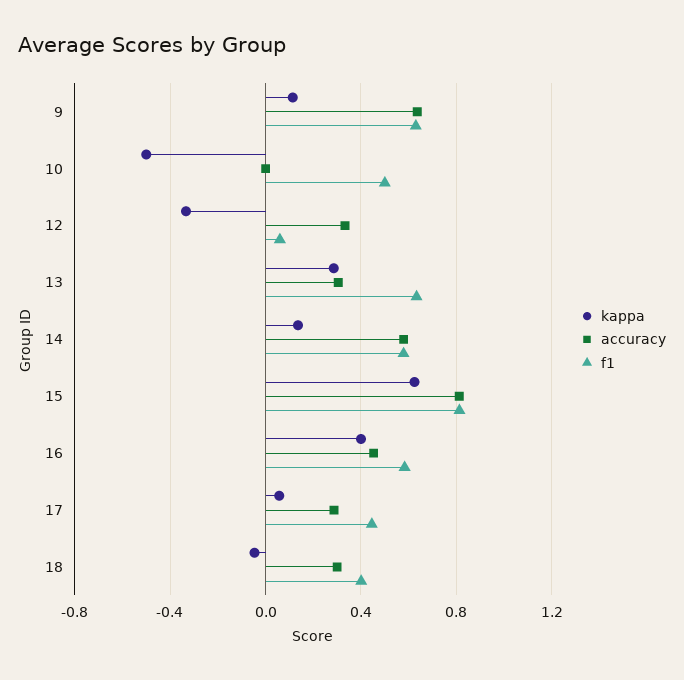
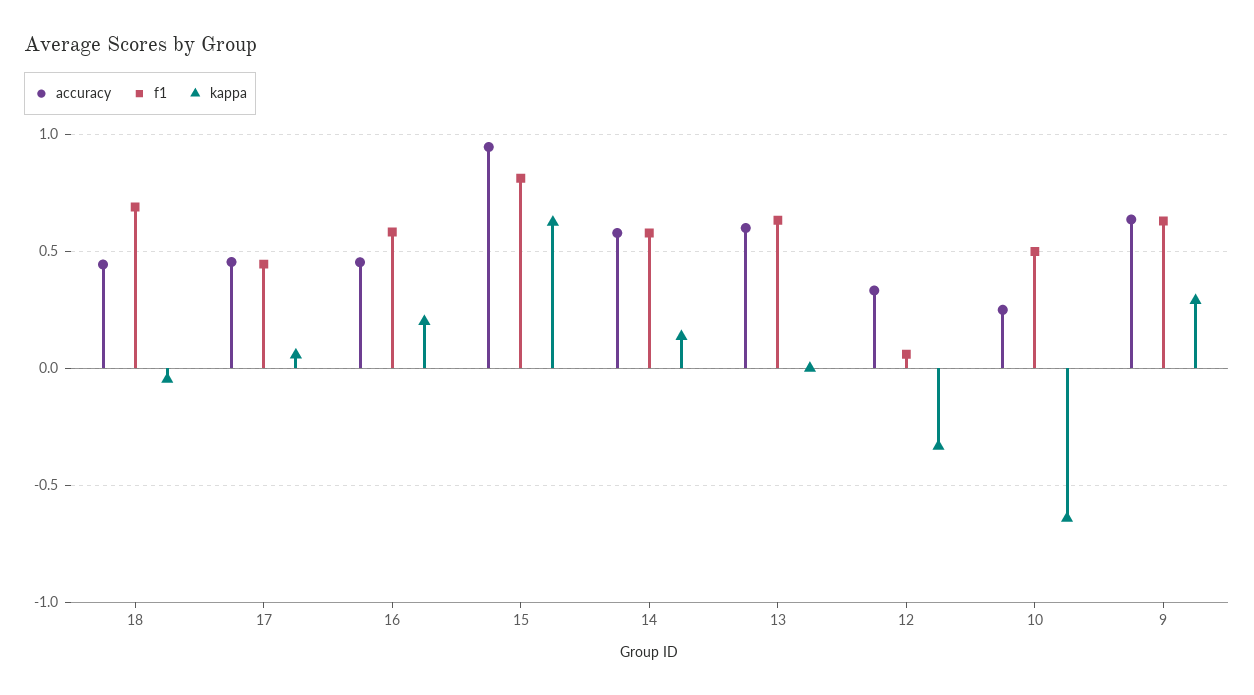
  {
    "kappa": {
-     "9": 0.1,
+     "9": 0.3,
-     "10": -0.5,
+     "10": -0.65,
      "12": -0.35,
-     "13": 0.3,
+     "13": 0,
      "14": 0.15,
      "15": 0.65,
-     "16": 0.4,
+     "16": 0.2,
      "17": 0.05,
      "18": -0.05
    },
    "accuracy": {
      "9": 0.65,
-     "10": 0,
+     "10": 0.25,
      "12": 0.35,
-     "13": 0.3,
+     "13": 0.6,
      "14": 0.6,
-     "15": 0.8,
+     "15": 0.95,
      "16": 0.45,
-     "17": 0.3,
+     "17": 0.45,
-     "18": 0.3
+     "18": 0.45
    },
    "f1": {
      "9": 0.65,
      "10": 0.5,
      "12": 0.05,
      "13": 0.65,
      "14": 0.6,
      "15": 0.8,
      "16": 0.6,
      "17": 0.45,
-     "18": 0.4
+     "18": 0.7
    }
  }

